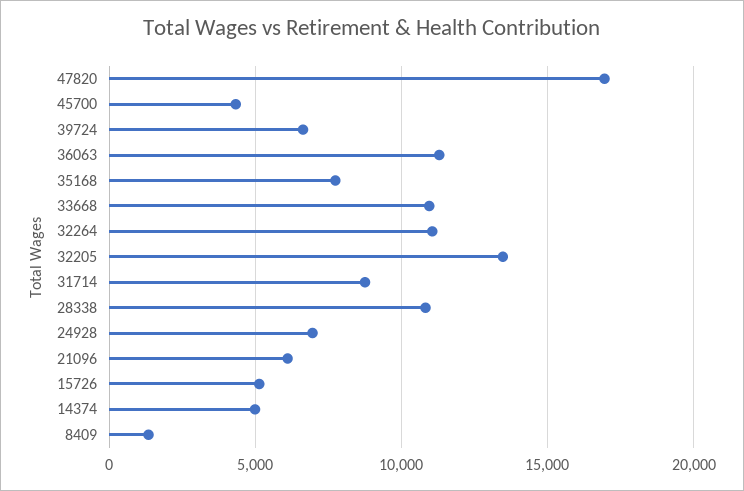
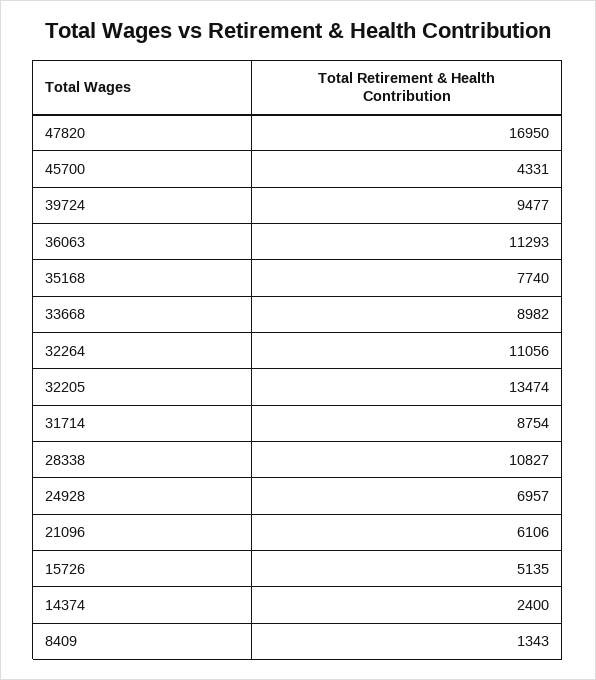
  {
    "47820": 16950,
    "45700": 4331,
-   "39724": 6500,
+   "39724": 9477,
    "36063": 11293,
    "35168": 7740,
-   "33668": 11000,
+   "33668": 8982,
    "32264": 11056,
    "32205": 13474,
    "31714": 8754,
    "28338": 10827,
    "24928": 6957,
    "21096": 6106,
    "15726": 5135,
-   "14374": 5000,
+   "14374": 2400,
    "8409": 1343
  }

